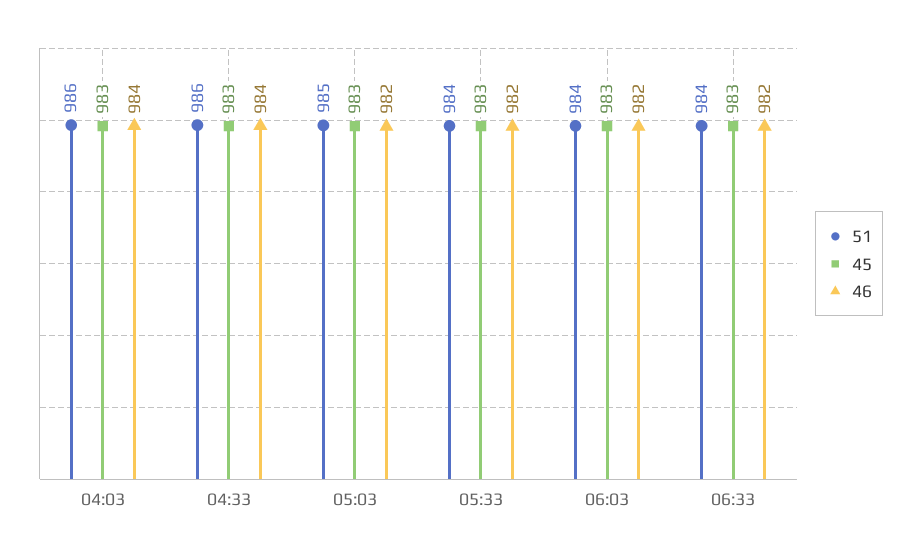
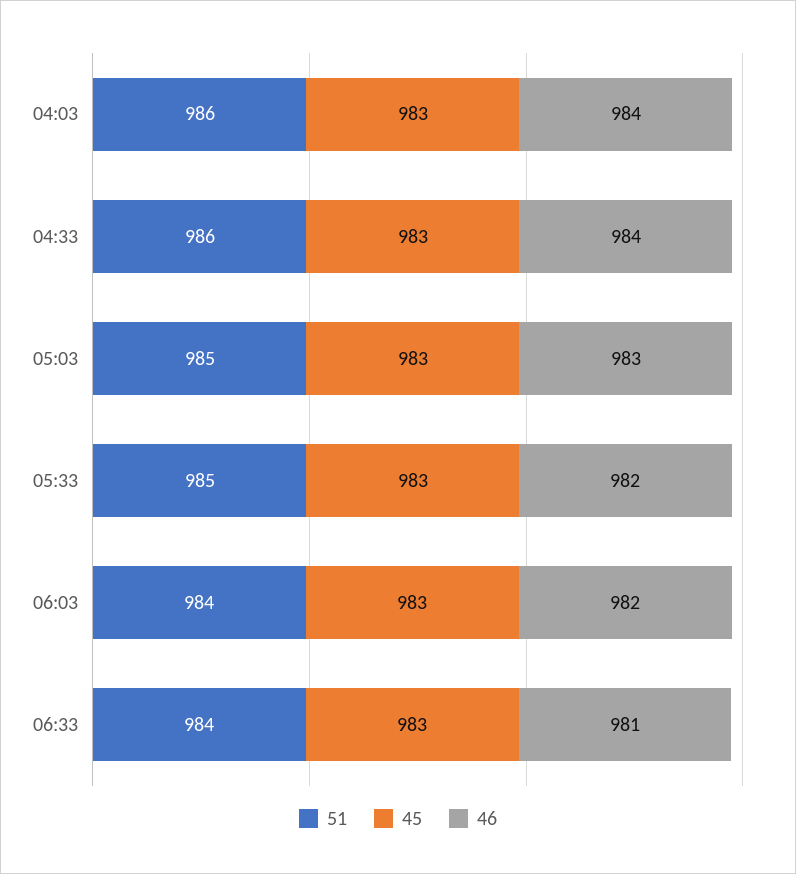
  {
    "51": {
      "04:03": 986,
      "04:33": 986,
      "05:03": 985,
-     "05:33": 984,
+     "05:33": 985,
      "06:03": 984,
      "06:33": 984
    },
    "45": {
      "04:03": 983,
      "04:33": 983,
      "05:03": 983,
      "05:33": 983,
      "06:03": 983,
      "06:33": 983
    },
    "46": {
      "04:03": 984,
      "04:33": 984,
-     "05:03": 982,
+     "05:03": 983,
      "05:33": 982,
      "06:03": 982,
-     "06:33": 982
+     "06:33": 981
    }
  }

